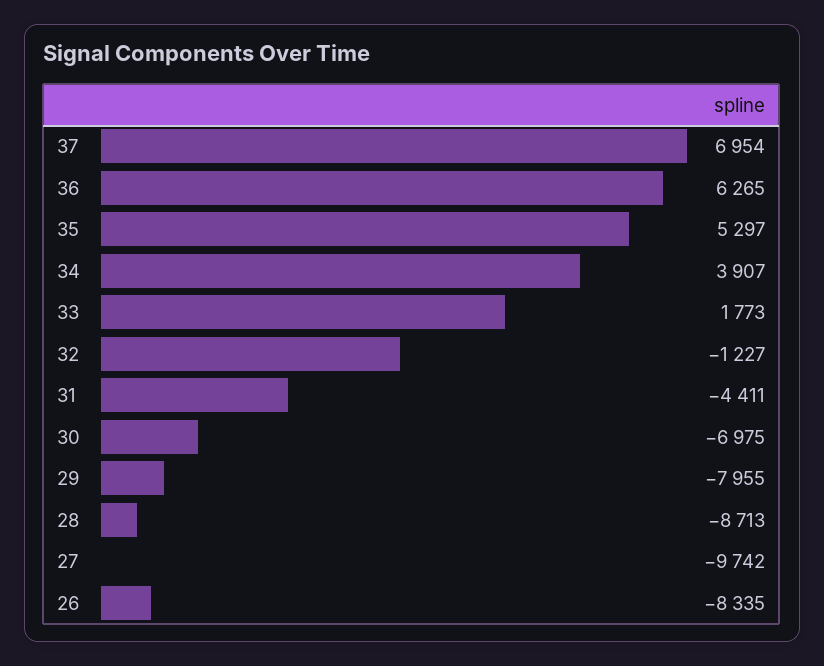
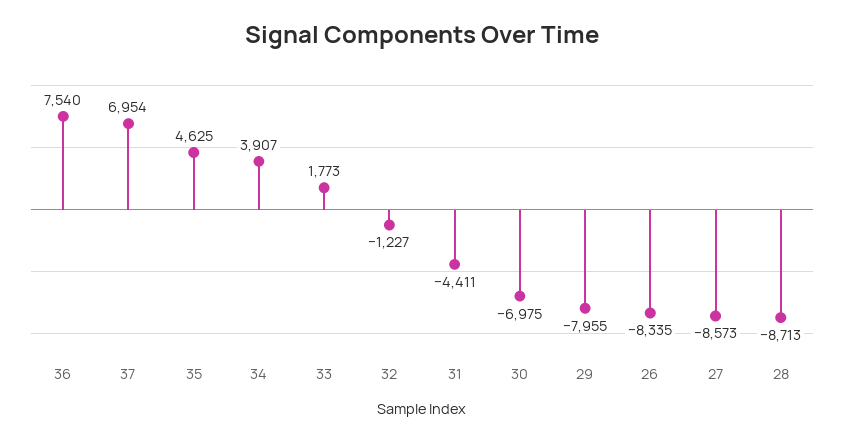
  {
    "37": 6954,
-   "36": 6265,
+   "36": 7540,
-   "35": 5297,
+   "35": 4625,
    "34": 3907,
    "33": 1773,
    "32": -1227,
    "31": -4411,
    "30": -6975,
    "29": -7955,
    "28": -8713,
-   "27": -9742,
+   "27": -8573,
    "26": -8335
  }

